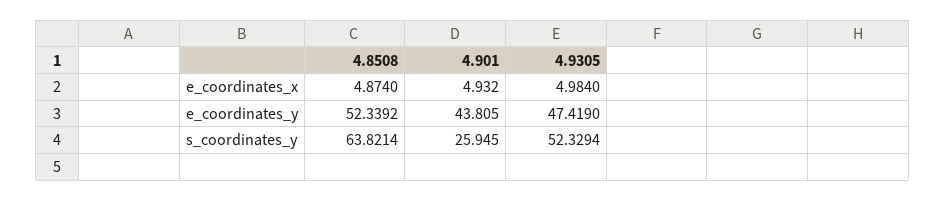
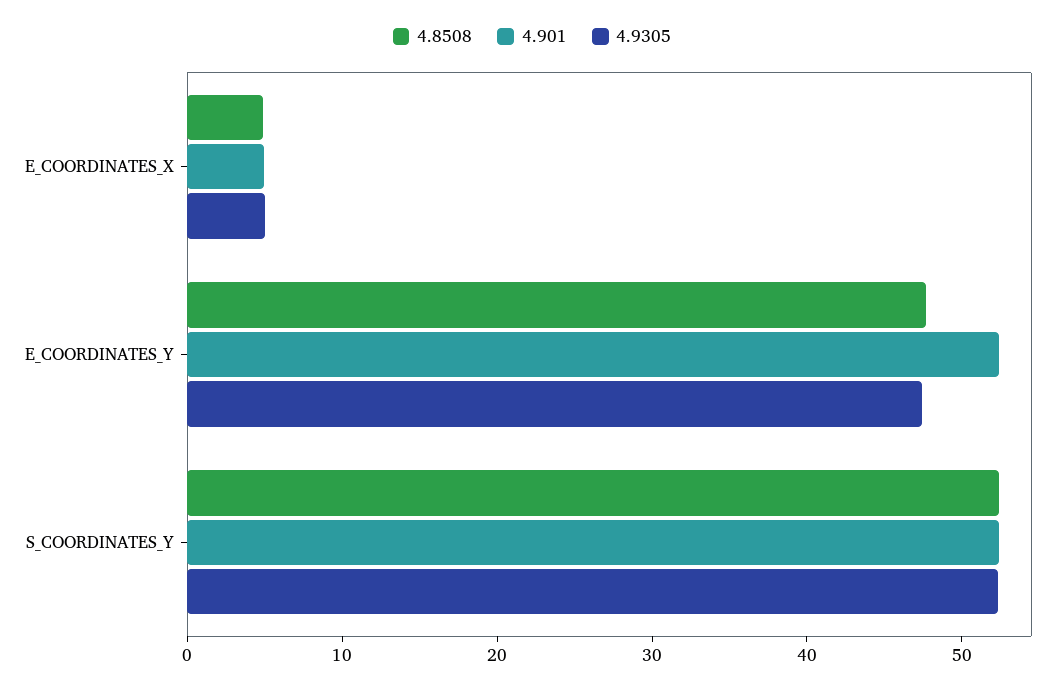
  {
    "4.8508": {
      "e_coordinates_x": 4.874,
-     "e_coordinates_y": 52.3392,
+     "e_coordinates_y": 48,
-     "s_coordinates_y": 63.8214
+     "s_coordinates_y": 52
    },
    "4.901": {
      "e_coordinates_x": 4.932,
-     "e_coordinates_y": 43.805,
+     "e_coordinates_y": 52,
-     "s_coordinates_y": 25.945
+     "s_coordinates_y": 52
    },
    "4.9305": {
      "e_coordinates_x": 4.984,
      "e_coordinates_y": 47.419,
      "s_coordinates_y": 52.3294
    }
  }

